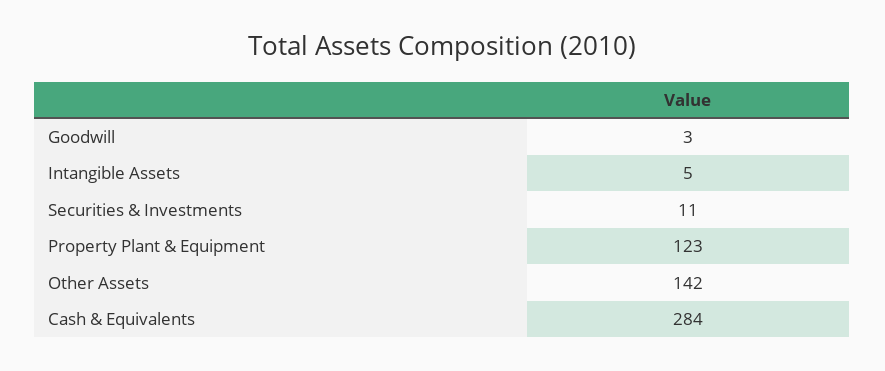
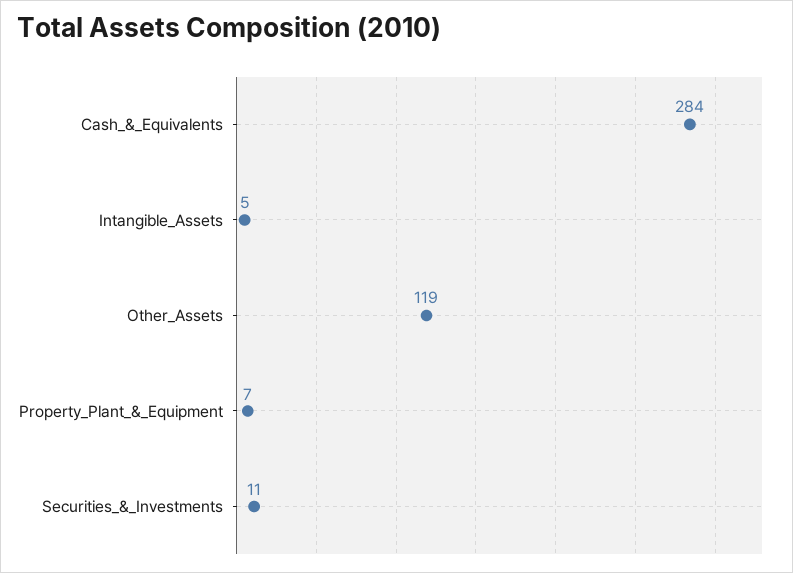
  {
-   "Goodwill": 3,
    "Intangible Assets": 5,
    "Securities & Investments": 11,
-   "Property Plant & Equipment": 123,
+   "Property Plant & Equipment": 7,
-   "Other Assets": 142,
+   "Other Assets": 119,
    "Cash & Equivalents": 284
  }

